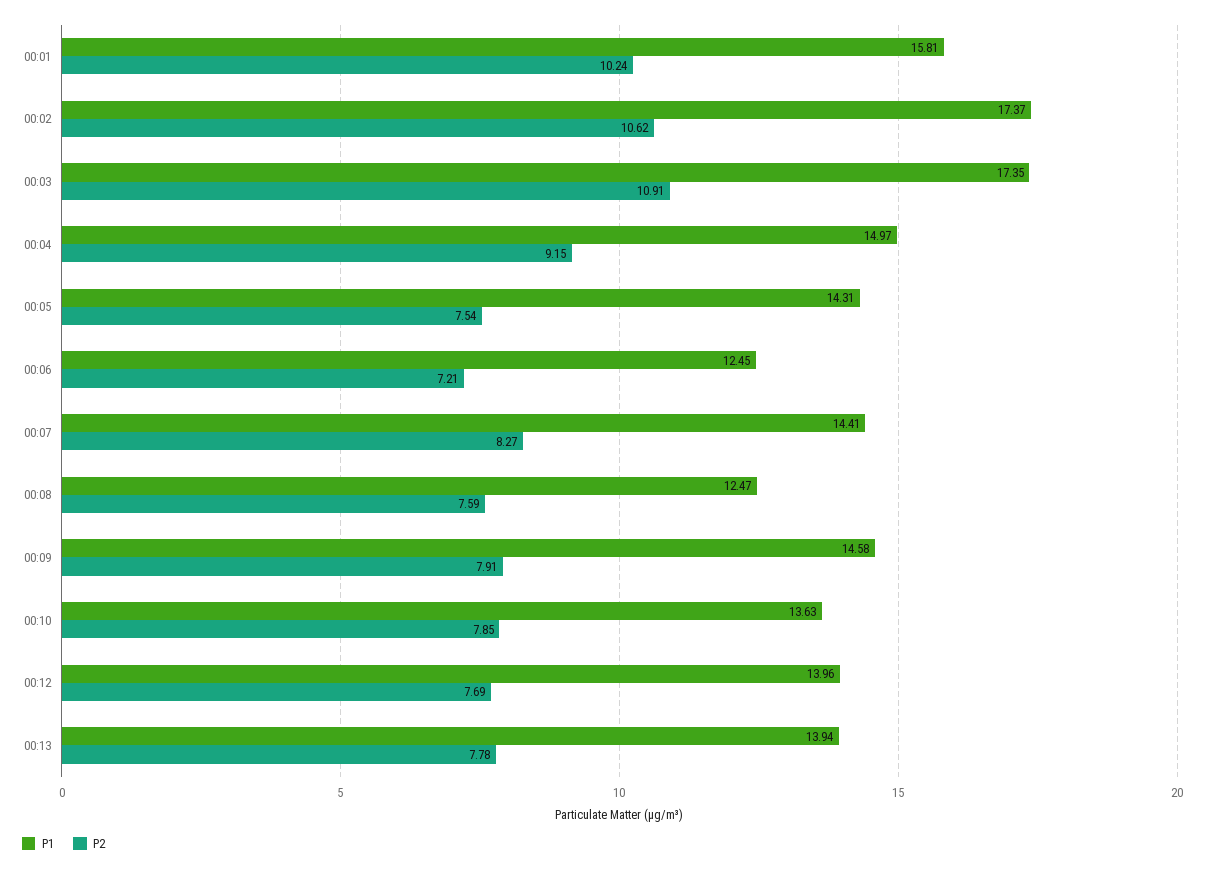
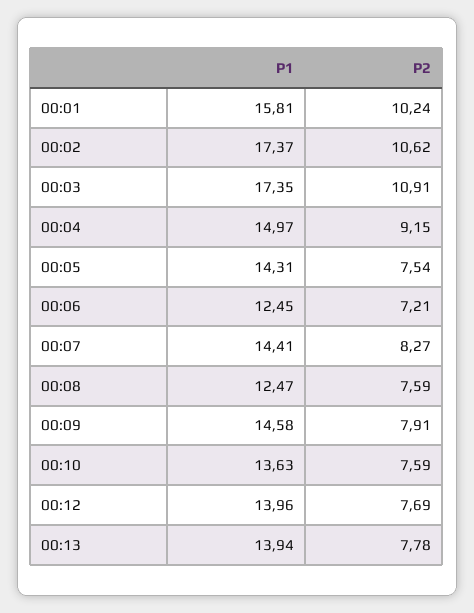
  {
    "P1": {
      "00:01": 15.81,
      "00:02": 17.37,
      "00:03": 17.35,
      "00:04": 14.97,
      "00:05": 14.31,
      "00:06": 12.45,
      "00:07": 14.41,
      "00:08": 12.47,
      "00:09": 14.58,
      "00:10": 13.63,
      "00:12": 13.96,
      "00:13": 13.94
    },
    "P2": {
      "00:01": 10.24,
      "00:02": 10.62,
      "00:03": 10.91,
      "00:04": 9.15,
      "00:05": 7.54,
      "00:06": 7.21,
      "00:07": 8.27,
      "00:08": 7.59,
      "00:09": 7.91,
-     "00:10": 7.85,
+     "00:10": 7.59,
      "00:12": 7.69,
      "00:13": 7.78
    }
  }

